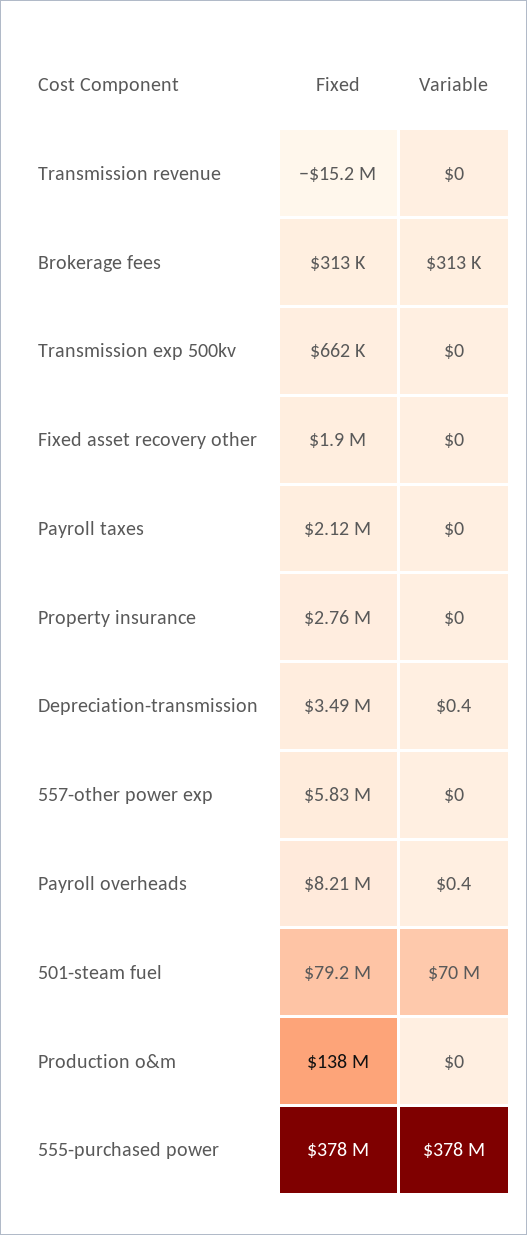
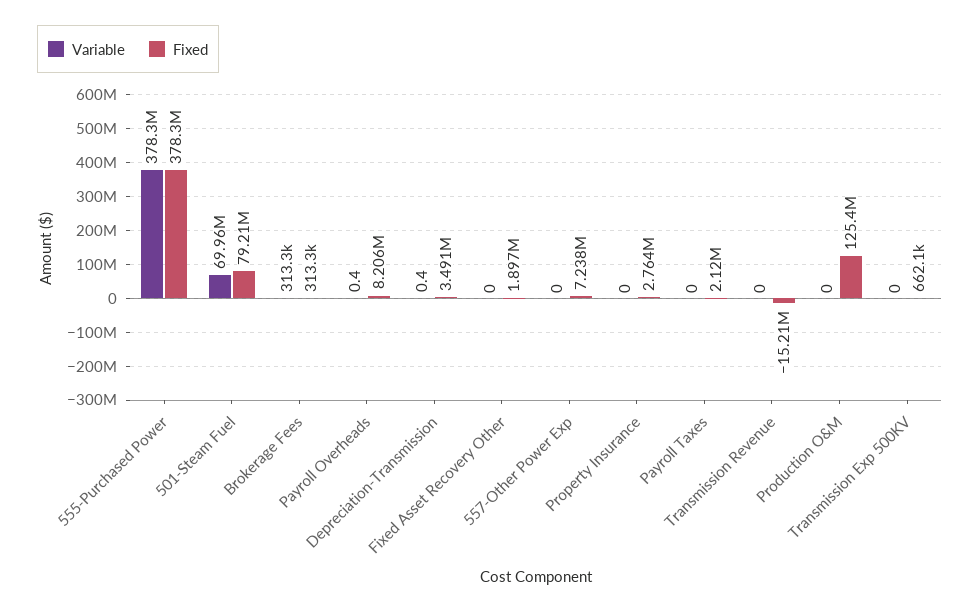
  {
    "Fixed": {
      "Transmission revenue": -15210000,
      "Brokerage fees": 313300,
      "Transmission exp 500kv": 662100,
      "Fixed asset recovery other": 1897000,
      "Payroll taxes": 2120000,
      "Property insurance": 2764000,
      "Depreciation-transmission": 3491000,
-     "557-other power exp": 5830000,
+     "557-other power exp": 7238000,
      "Payroll overheads": 8206000,
      "501-steam fuel": 79210000,
-     "Production o&m": 138000000,
+     "Production o&m": 125400000,
      "555-purchased power": 378300000
    },
    "Variable": {
      "Transmission revenue": 0,
      "Brokerage fees": 313300,
      "Transmission exp 500kv": 0,
      "Fixed asset recovery other": 0,
      "Payroll taxes": 0,
      "Property insurance": 0,
      "Depreciation-transmission": 0.4,
      "557-other power exp": 0,
      "Payroll overheads": 0.4,
      "501-steam fuel": 69960000,
      "Production o&m": 0,
      "555-purchased power": 378300000
    }
  }

